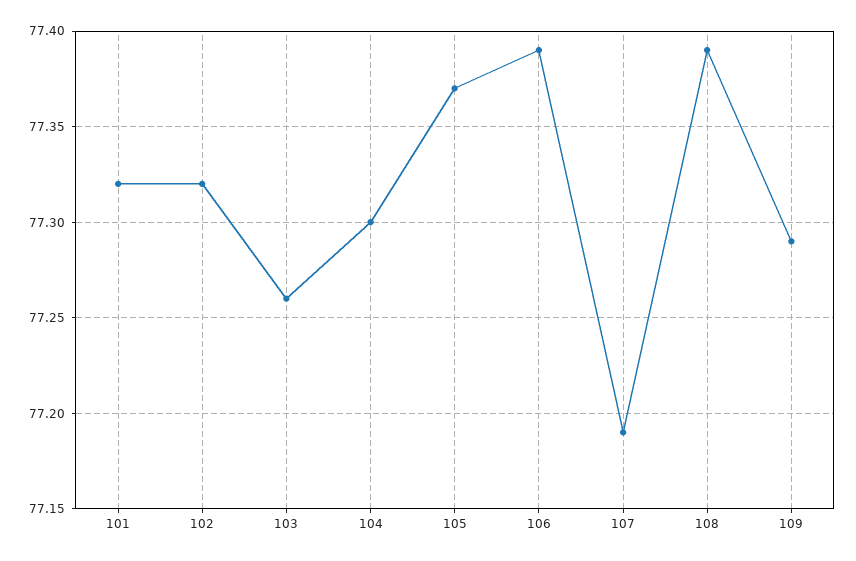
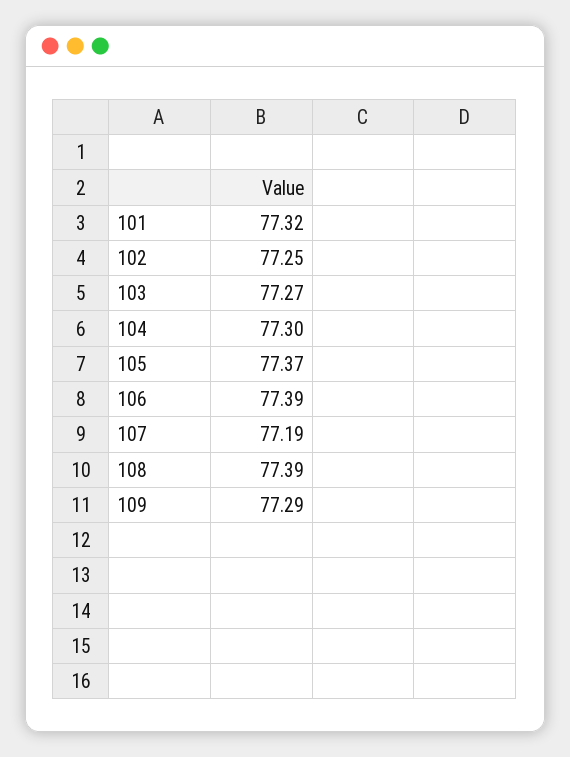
  {
    "101": 77.32,
-   "102": 77.32,
+   "102": 77.25,
-   "103": 77.26,
+   "103": 77.27,
    "104": 77.3,
    "105": 77.37,
    "106": 77.39,
    "107": 77.19,
    "108": 77.39,
    "109": 77.29
  }

